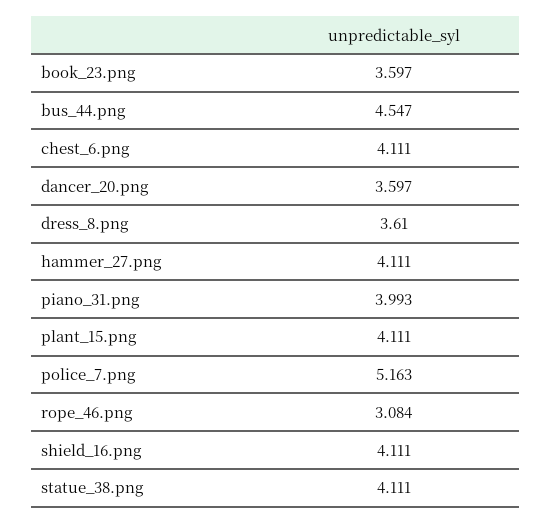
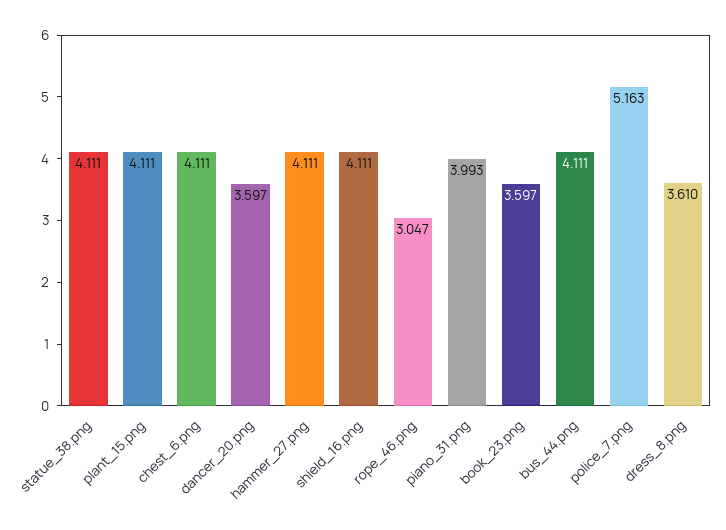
  {
    "book_23.png": 3.597,
-   "bus_44.png": 4.547,
+   "bus_44.png": 4.111,
    "chest_6.png": 4.111,
    "dancer_20.png": 3.597,
    "dress_8.png": 3.61,
    "hammer_27.png": 4.111,
    "piano_31.png": 3.993,
    "plant_15.png": 4.111,
    "police_7.png": 5.163,
-   "rope_46.png": 3.084,
+   "rope_46.png": 3.047,
    "shield_16.png": 4.111,
    "statue_38.png": 4.111
  }

